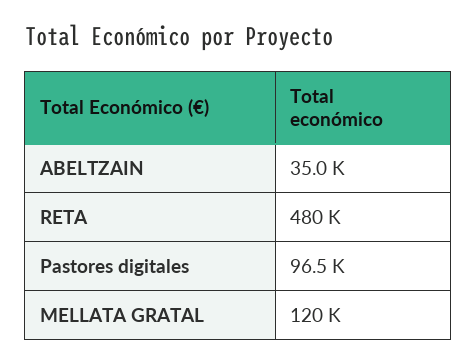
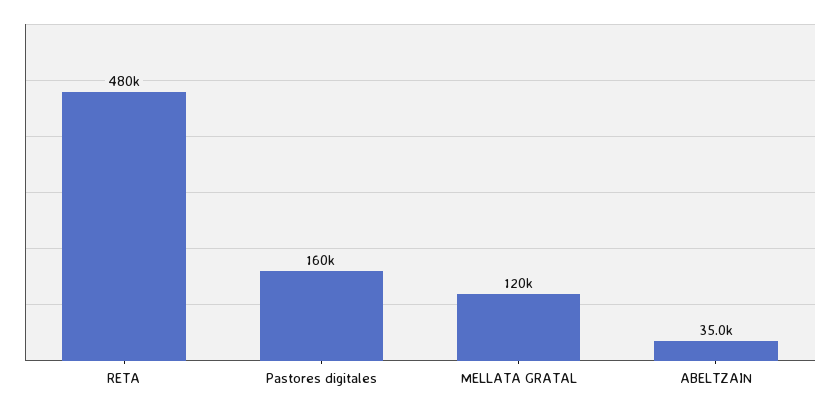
  {
    "ABELTZAIN": 35000,
    "RETA": 480000,
-   "Pastores digitales": 96500,
+   "Pastores digitales": 160000,
    "MELLATA GRATAL": 120000
  }

